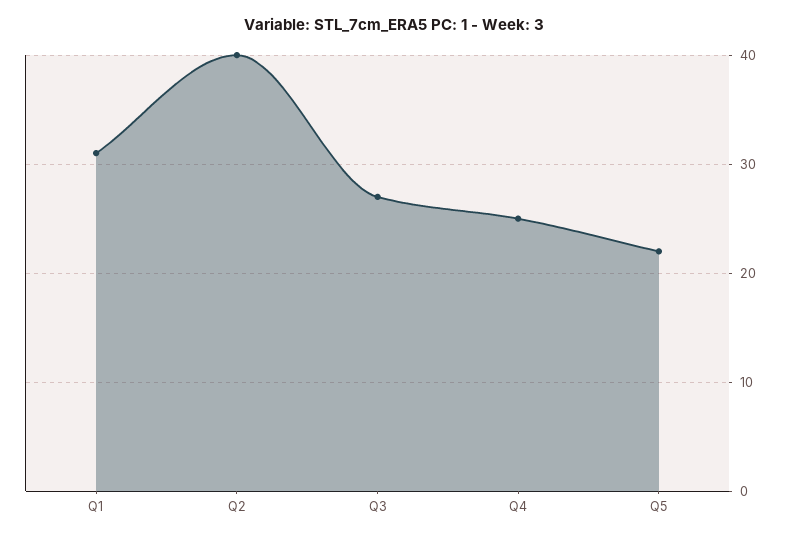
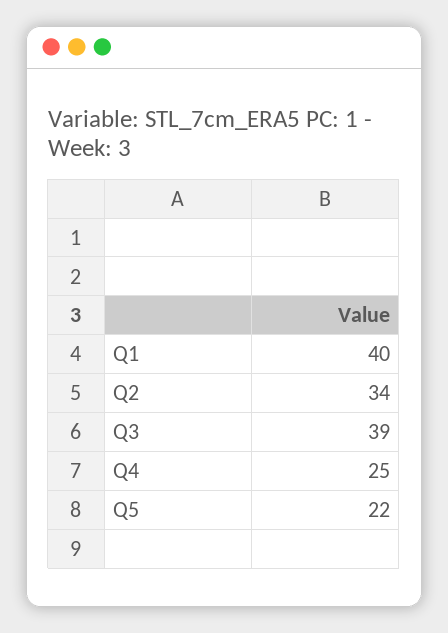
  {
-   "Q1": 31,
+   "Q1": 40,
-   "Q2": 40,
+   "Q2": 34,
-   "Q3": 27,
+   "Q3": 39,
    "Q4": 25,
    "Q5": 22
  }

